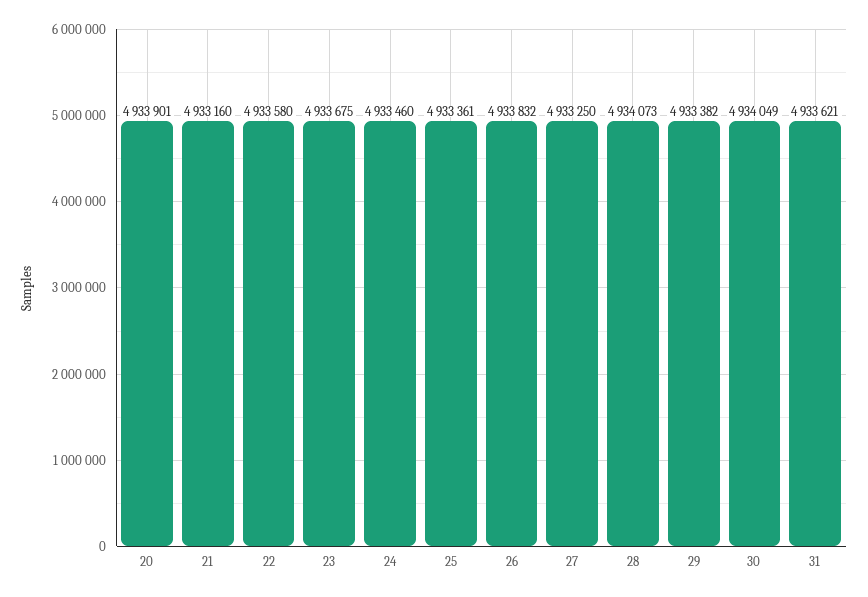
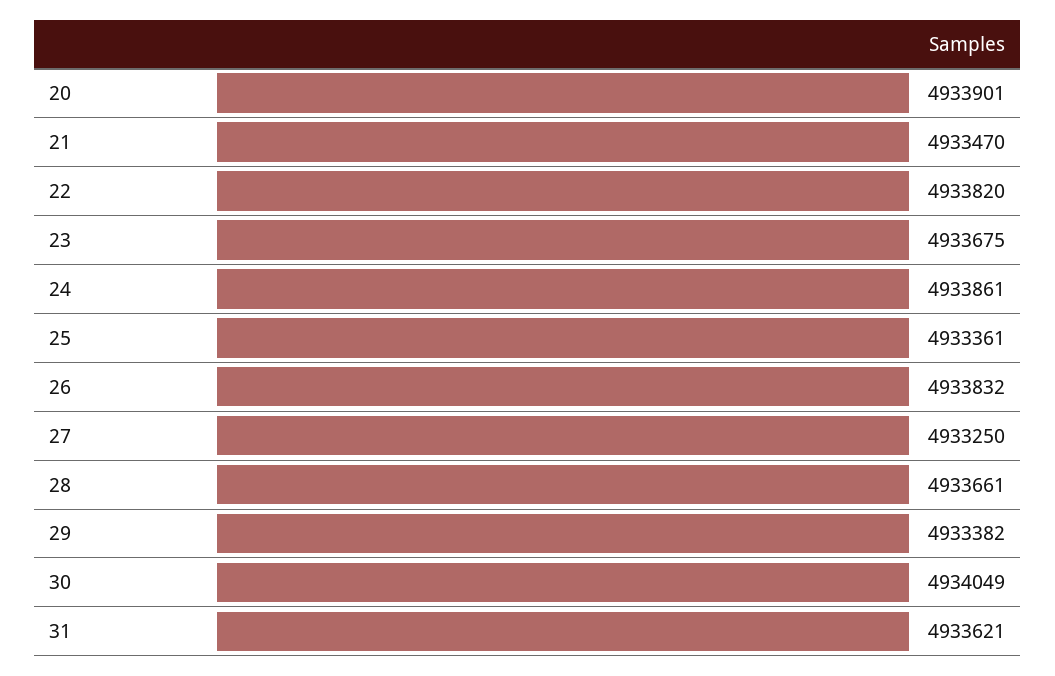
  {
    "20": 4933901,
-   "21": 4933160,
+   "21": 4933470,
-   "22": 4933580,
+   "22": 4933820,
    "23": 4933675,
-   "24": 4933460,
+   "24": 4933861,
    "25": 4933361,
    "26": 4933832,
    "27": 4933250,
-   "28": 4934073,
+   "28": 4933661,
    "29": 4933382,
    "30": 4934049,
    "31": 4933621
  }

